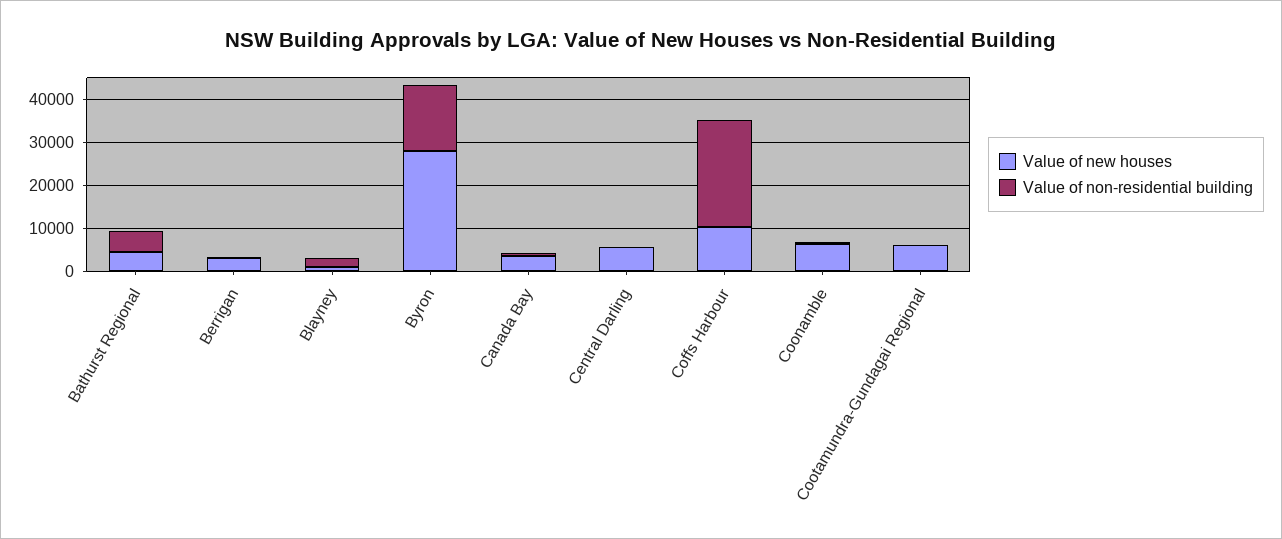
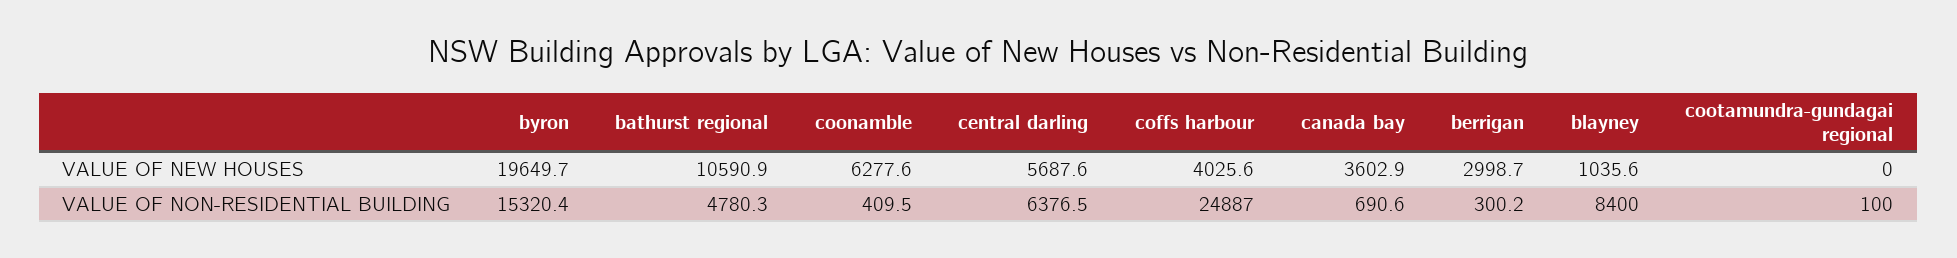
  {
    "Value of new houses": {
-     "Bathurst Regional": 4000,
+     "Bathurst Regional": 10590.9,
      "Berrigan": 2998.7,
      "Blayney": 1035.6,
-     "Byron": 28000,
+     "Byron": 19649.7,
      "Canada Bay": 3602.9,
      "Central Darling": 5687.6,
-     "Coffs Harbour": 10000,
+     "Coffs Harbour": 4025.6,
      "Coonamble": 6277.6,
-     "Cootamundra-Gundagai Regional": 6000
+     "Cootamundra-Gundagai Regional": 0
    },
    "Value of non-residential building": {
      "Bathurst Regional": 4780.3,
      "Berrigan": 300.2,
-     "Blayney": 2000,
+     "Blayney": 8400,
      "Byron": 15320.4,
      "Canada Bay": 690.6,
-     "Central Darling": 0,
+     "Central Darling": 6376.5,
      "Coffs Harbour": 24887,
      "Coonamble": 409.5,
      "Cootamundra-Gundagai Regional": 100
    }
  }

